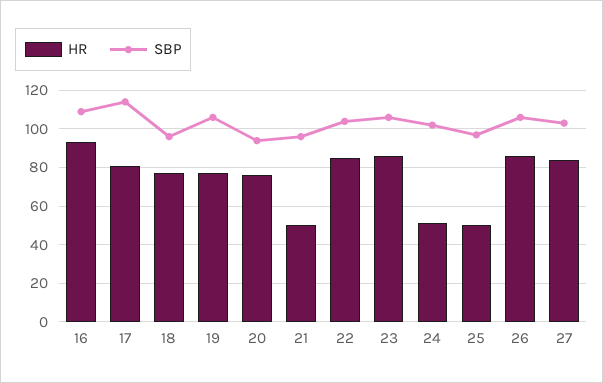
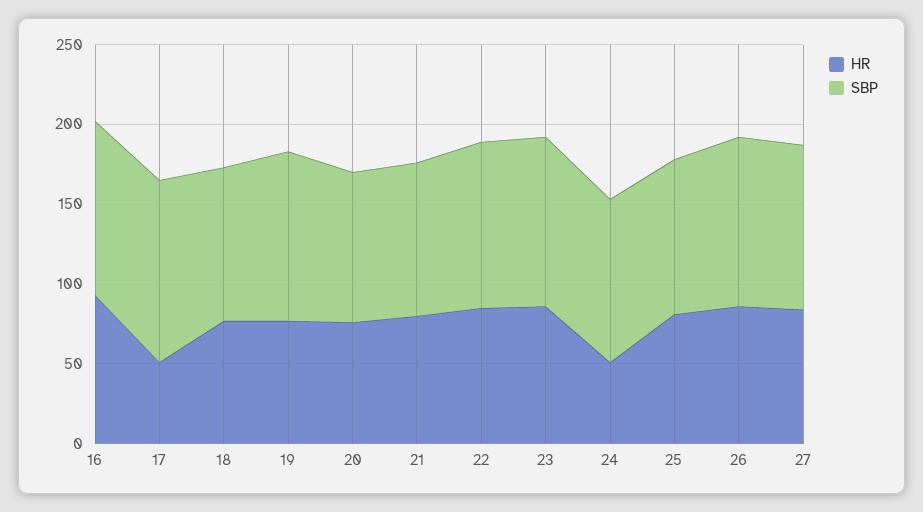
  {
    "HR": {
      "16": 95,
-     "17": 80,
+     "17": 50,
      "18": 75,
      "19": 75,
      "20": 75,
-     "21": 50,
+     "21": 80,
      "22": 85,
      "23": 85,
      "24": 50,
-     "25": 50,
+     "25": 80,
      "26": 85,
      "27": 85
    },
    "SBP": {
      "16": 110,
      "17": 115,
      "18": 95,
      "19": 105,
      "20": 95,
      "21": 95,
      "22": 105,
      "23": 105,
      "24": 100,
      "25": 95,
      "26": 105,
      "27": 105
    }
  }

